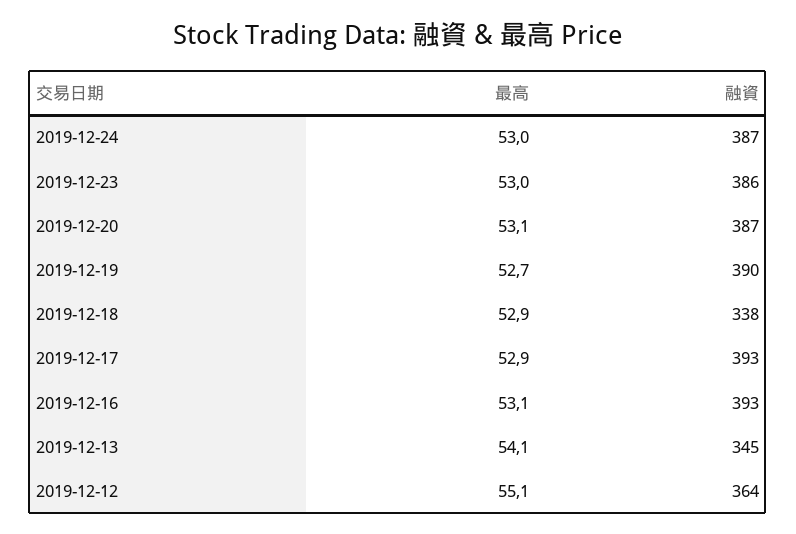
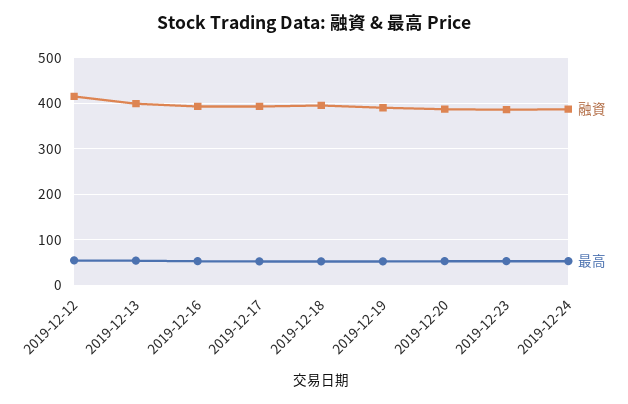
  {
    "最高": {
      "2019-12-24": 53,
      "2019-12-23": 53,
      "2019-12-20": 53.1,
      "2019-12-19": 52.7,
      "2019-12-18": 52.9,
      "2019-12-17": 52.9,
      "2019-12-16": 53.1,
      "2019-12-13": 54.1,
      "2019-12-12": 55.1
    },
    "融資": {
      "2019-12-24": 387,
      "2019-12-23": 386,
      "2019-12-20": 387,
      "2019-12-19": 390,
-     "2019-12-18": 338,
+     "2019-12-18": 400,
      "2019-12-17": 393,
      "2019-12-16": 393,
-     "2019-12-13": 345,
+     "2019-12-13": 400,
-     "2019-12-12": 364
+     "2019-12-12": 420
    }
  }

